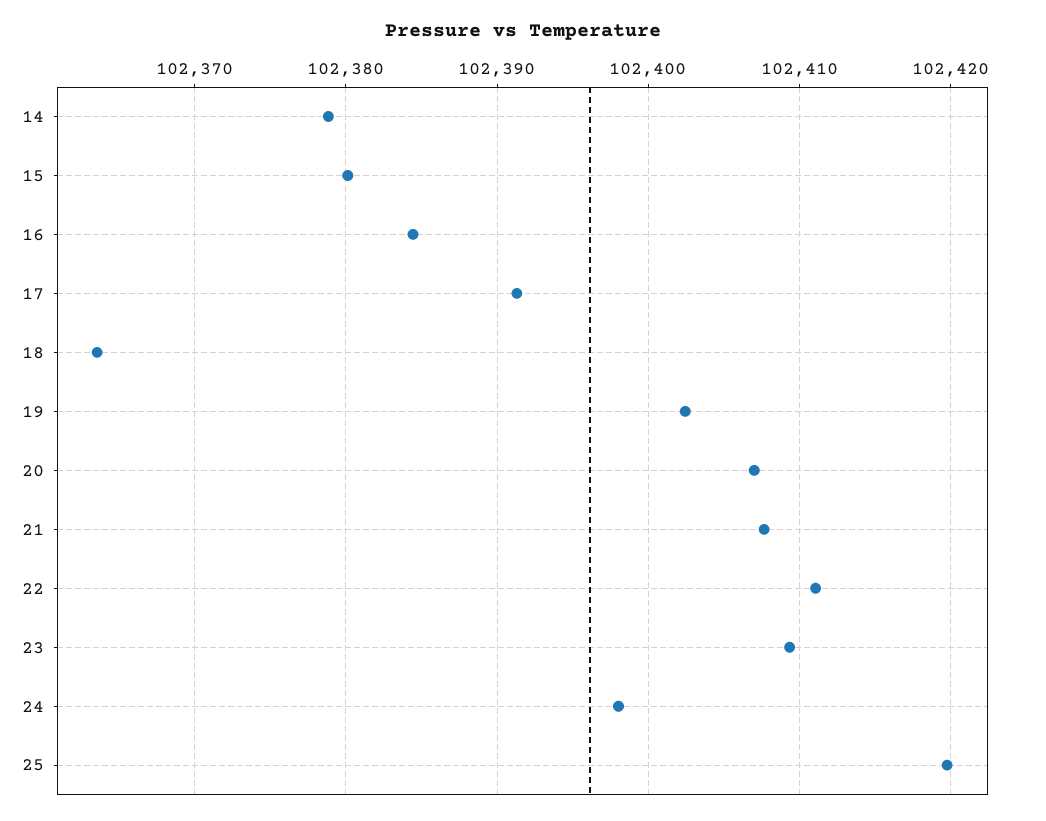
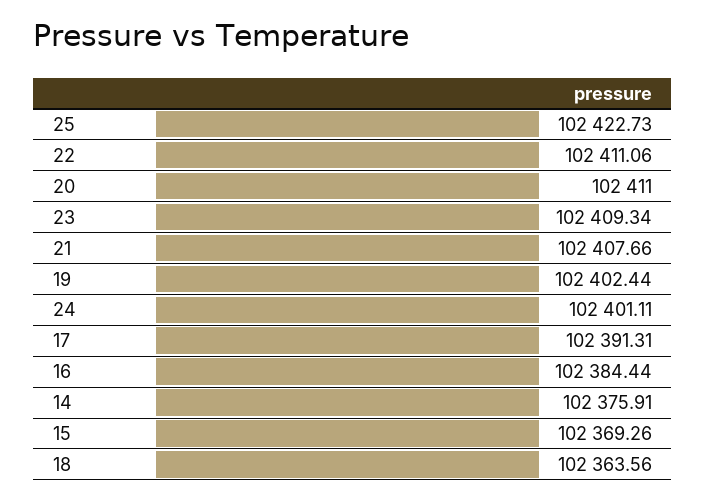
  {
-   "14": 102379,
+   "14": 102375.91,
-   "15": 102380,
+   "15": 102369.26,
    "16": 102384.44,
    "17": 102391.31,
    "18": 102363.56,
    "19": 102402.44,
-   "20": 102407,
+   "20": 102411,
    "21": 102407.66,
    "22": 102411.06,
    "23": 102409.34,
-   "24": 102398,
+   "24": 102401.11,
-   "25": 102420
+   "25": 102422.73
  }

